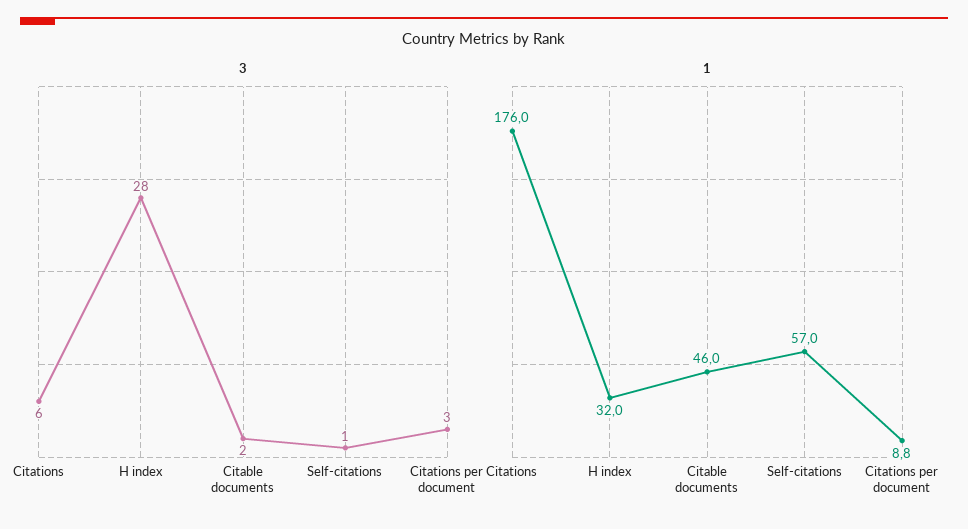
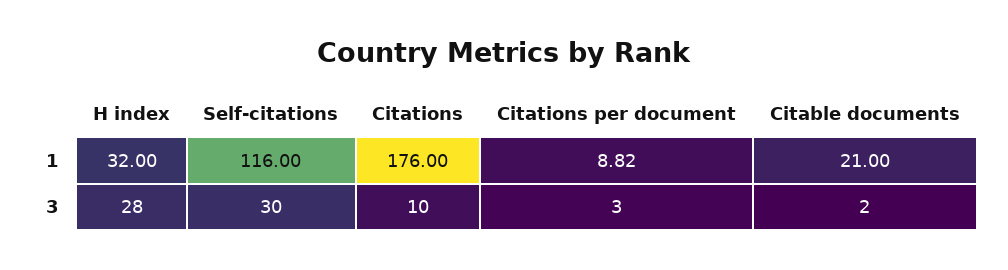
  {
    "3": {
-     "Citations": 6,
+     "Citations": 10,
      "H index": 28,
      "Citable documents": 2,
-     "Self-citations": 1,
+     "Self-citations": 30,
      "Citations per document": 3
    },
    "1": {
      "Citations": 176,
      "H index": 32,
-     "Citable documents": 46,
+     "Citable documents": 21,
-     "Self-citations": 57,
+     "Self-citations": 116,
      "Citations per document": 8.82
    }
  }

